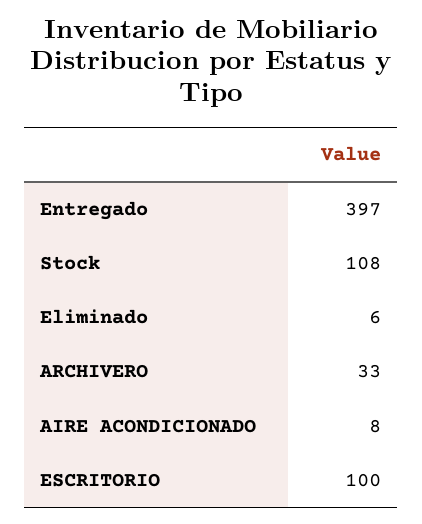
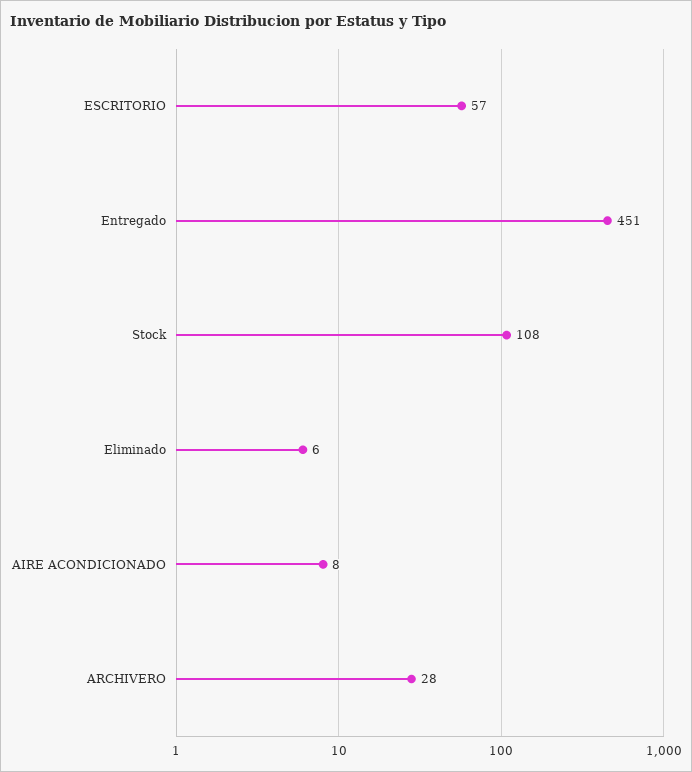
  {
-   "Entregado": 397,
+   "Entregado": 451,
    "Stock": 108,
    "Eliminado": 6,
-   "ARCHIVERO": 33,
+   "ARCHIVERO": 28,
    "AIRE ACONDICIONADO": 8,
-   "ESCRITORIO": 100
+   "ESCRITORIO": 57
  }

